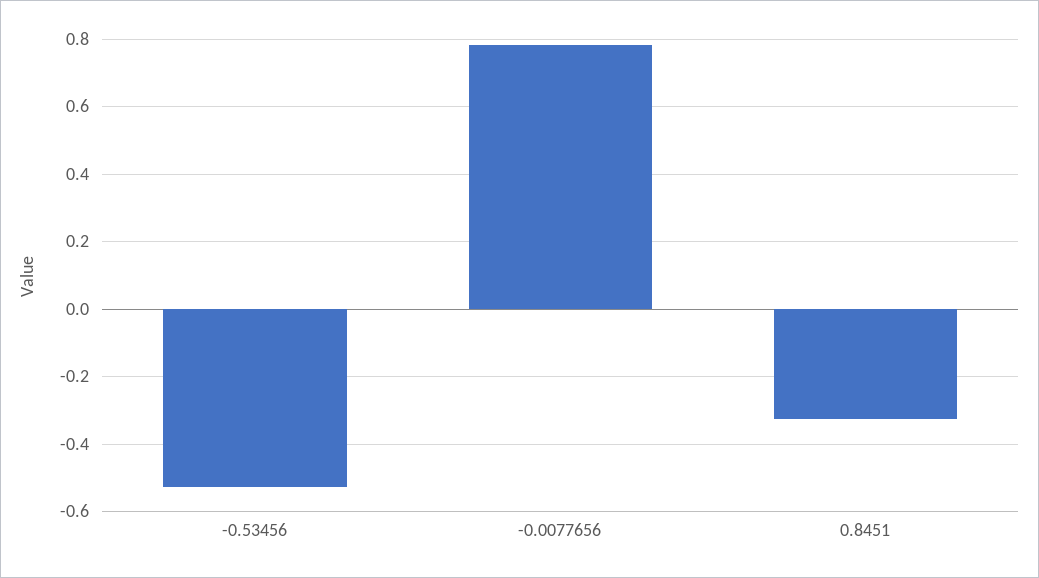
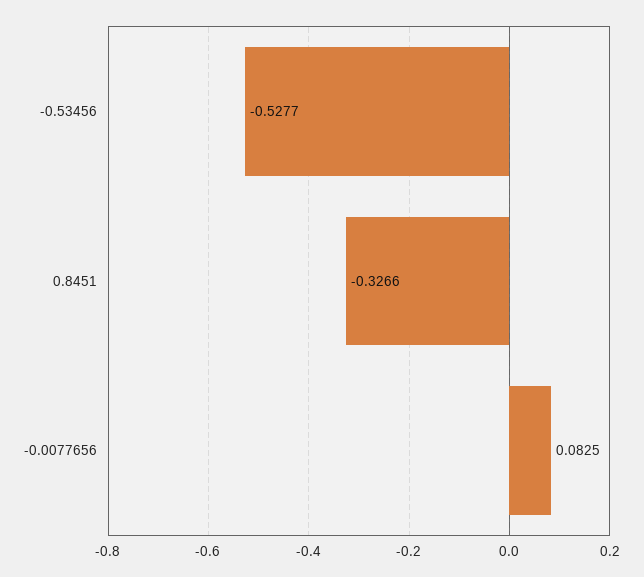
  {
    "-0.53456": -0.5277,
-   "-0.0077656": 0.78,
+   "-0.0077656": 0.0825,
    "0.8451": -0.3266
  }

